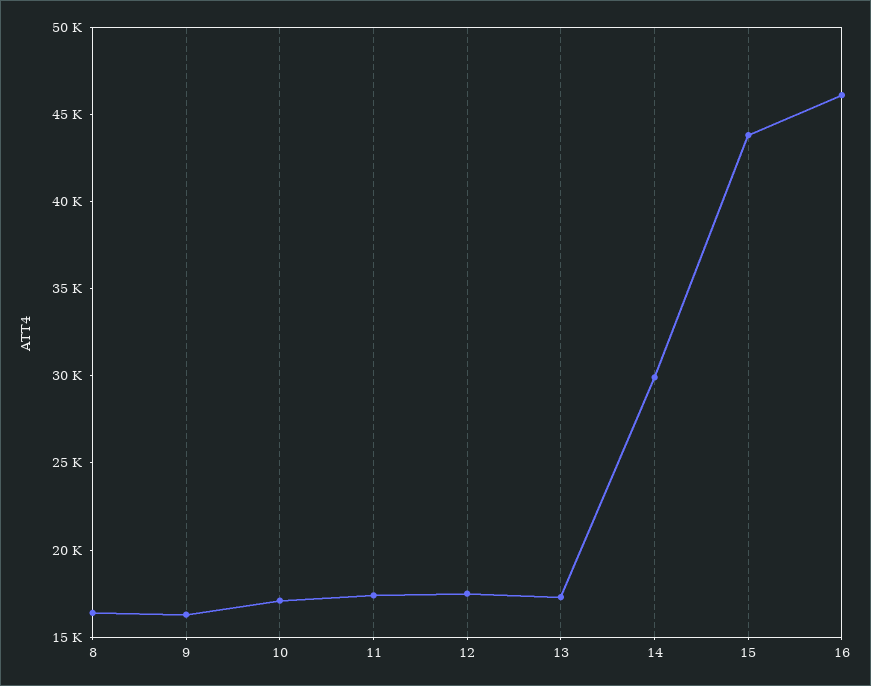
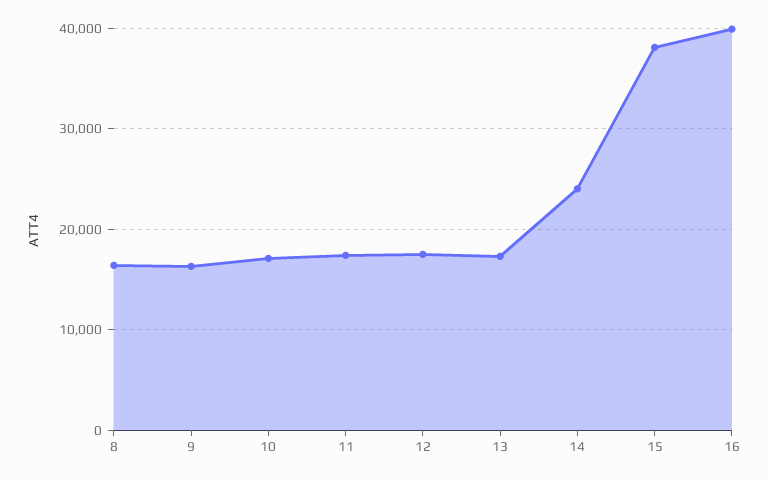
  {
    "8": 16000,
    "9": 16000,
    "10": 17000,
    "11": 17000,
    "12": 18000,
    "13": 17000,
-   "14": 30000,
+   "14": 24000,
-   "15": 44000,
+   "15": 38000,
-   "16": 46000
+   "16": 40000
  }

